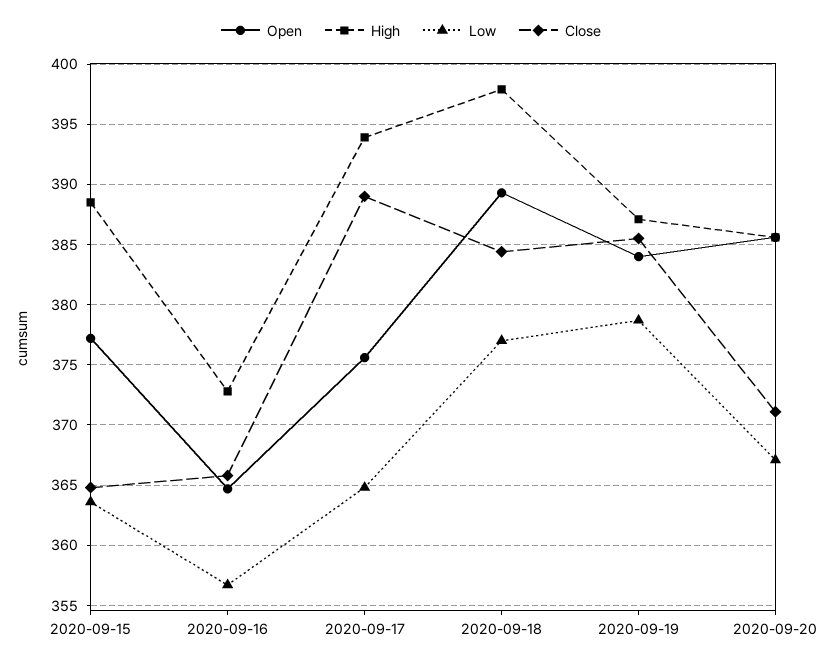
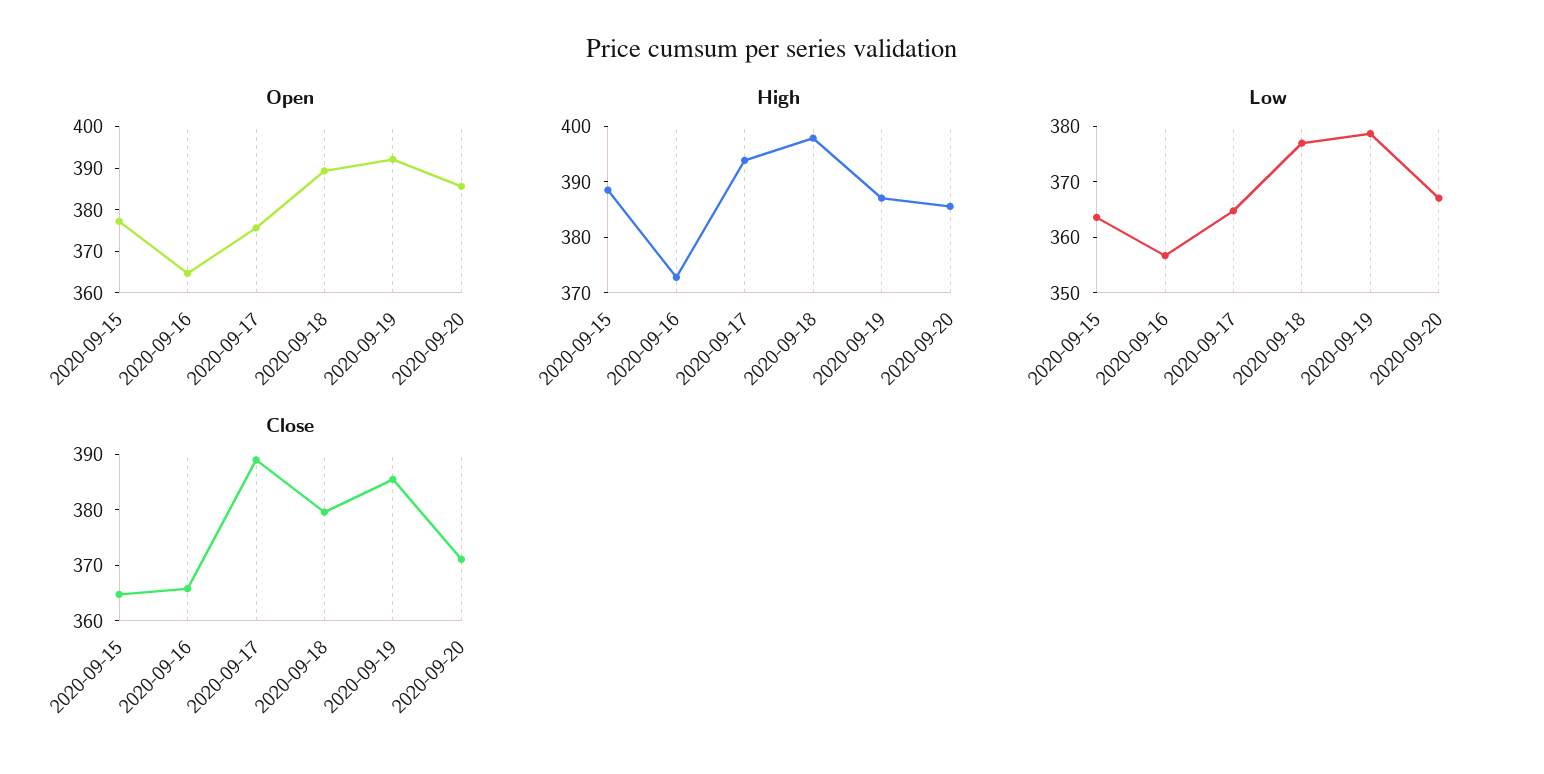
  {
    "Open": {
      "2020-09-15": 377,
      "2020-09-16": 364.5,
      "2020-09-17": 375.5,
      "2020-09-18": 389.5,
-     "2020-09-19": 384,
+     "2020-09-19": 392,
      "2020-09-20": 385.5
    },
    "High": {
      "2020-09-15": 388.5,
      "2020-09-16": 373,
      "2020-09-17": 394,
      "2020-09-18": 398,
      "2020-09-19": 387,
      "2020-09-20": 385.5
    },
    "Low": {
      "2020-09-15": 363.5,
      "2020-09-16": 356.5,
      "2020-09-17": 365,
      "2020-09-18": 377,
      "2020-09-19": 378.5,
      "2020-09-20": 367
    },
    "Close": {
      "2020-09-15": 365,
      "2020-09-16": 366,
      "2020-09-17": 389,
-     "2020-09-18": 384.5,
+     "2020-09-18": 380,
      "2020-09-19": 385.5,
      "2020-09-20": 371
    }
  }

